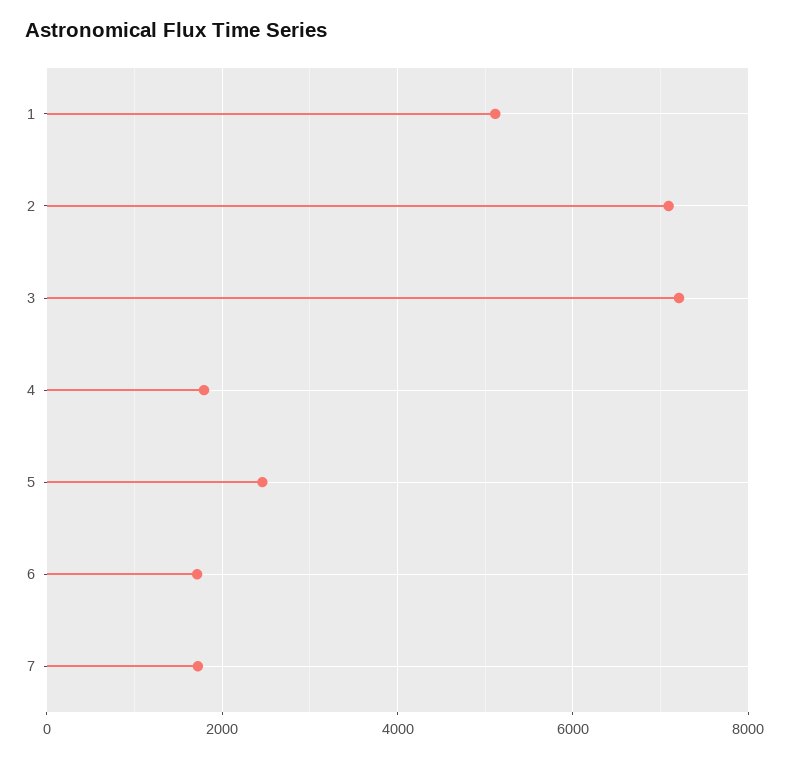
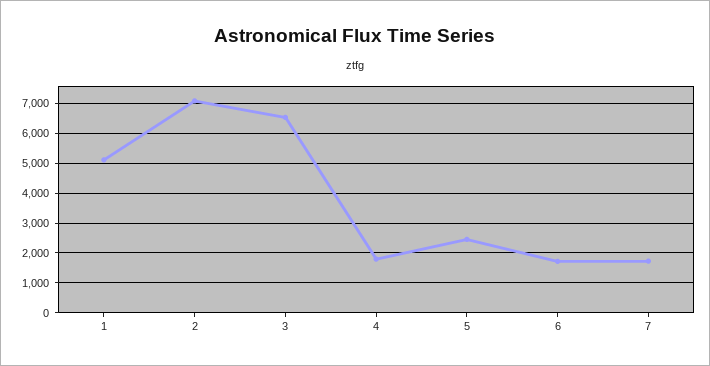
  {
    "1": 5200,
    "2": 7000,
-   "3": 7200,
+   "3": 6500,
    "4": 1800,
    "5": 2400,
    "6": 1800,
    "7": 1800
  }

